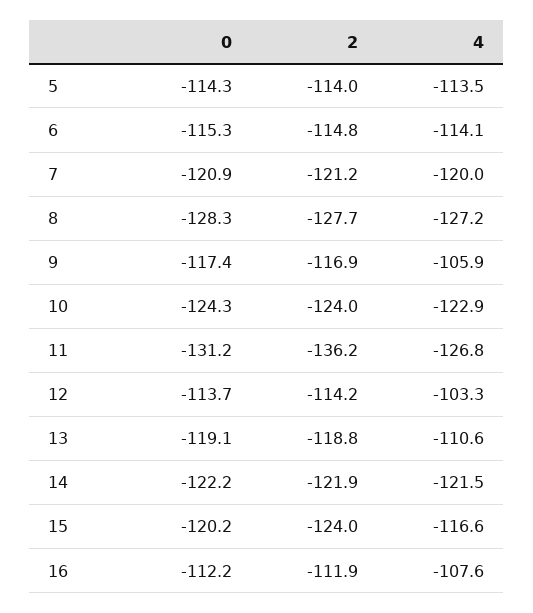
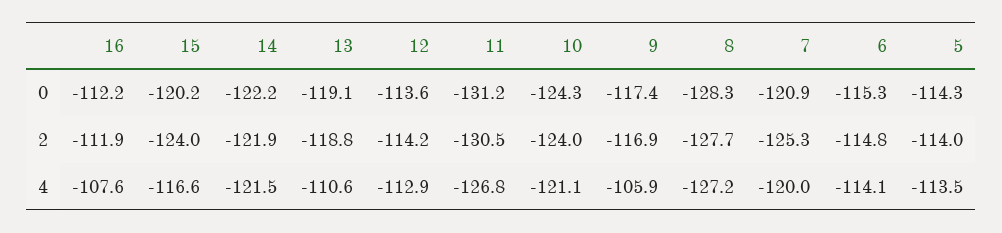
  {
    "0": {
      "5": -114.3,
      "6": -115.3,
      "7": -120.9,
      "8": -128.3,
      "9": -117.4,
      "10": -124.3,
      "11": -131.2,
-     "12": -113.7,
+     "12": -113.6,
      "13": -119.1,
      "14": -122.2,
      "15": -120.2,
      "16": -112.2
    },
    "2": {
      "5": -114,
      "6": -114.8,
-     "7": -121.2,
+     "7": -125.3,
      "8": -127.7,
      "9": -116.9,
      "10": -124,
-     "11": -136.2,
+     "11": -130.5,
      "12": -114.2,
      "13": -118.8,
      "14": -121.9,
      "15": -124,
      "16": -111.9
    },
    "4": {
      "5": -113.5,
      "6": -114.1,
      "7": -120,
      "8": -127.2,
      "9": -105.9,
-     "10": -122.9,
+     "10": -121.1,
      "11": -126.8,
-     "12": -103.3,
+     "12": -112.9,
      "13": -110.6,
      "14": -121.5,
      "15": -116.6,
      "16": -107.6
    }
  }

